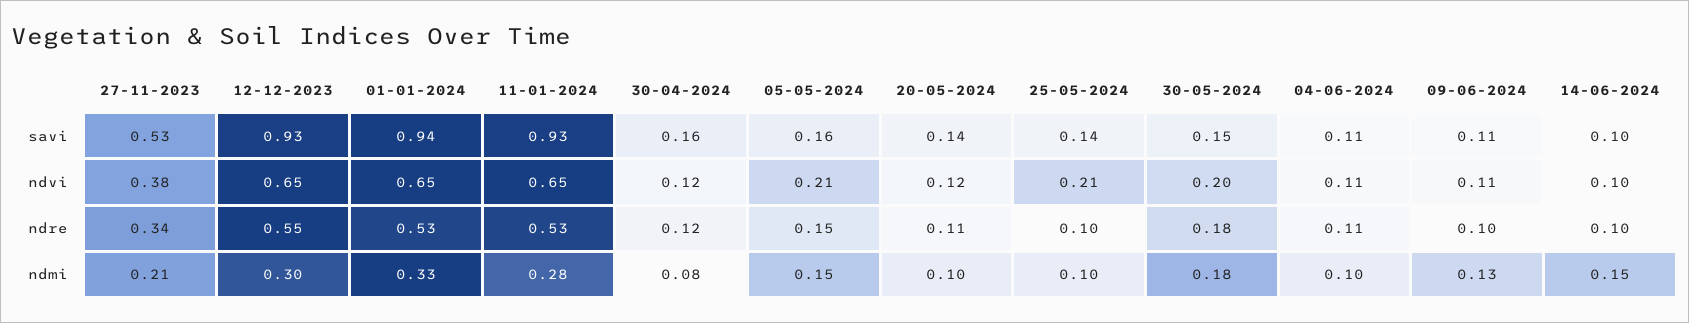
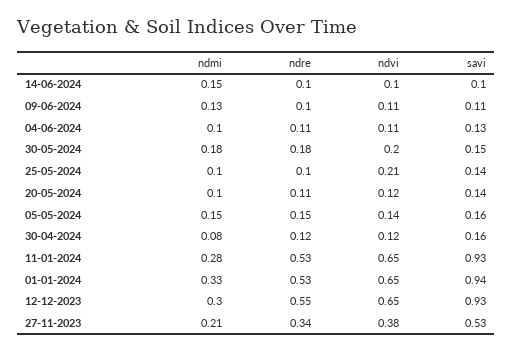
  {
    "27-11-2023": {
      "savi": 0.53,
      "ndvi": 0.38,
      "ndre": 0.34,
      "ndmi": 0.21
    },
    "12-12-2023": {
      "savi": 0.93,
      "ndvi": 0.65,
      "ndre": 0.55,
      "ndmi": 0.3
    },
    "01-01-2024": {
      "savi": 0.94,
      "ndvi": 0.65,
      "ndre": 0.53,
      "ndmi": 0.33
    },
    "11-01-2024": {
      "savi": 0.93,
      "ndvi": 0.65,
      "ndre": 0.53,
      "ndmi": 0.28
    },
    "30-04-2024": {
      "savi": 0.16,
      "ndvi": 0.12,
      "ndre": 0.12,
      "ndmi": 0.08
    },
    "05-05-2024": {
      "savi": 0.16,
-     "ndvi": 0.21,
+     "ndvi": 0.14,
      "ndre": 0.15,
      "ndmi": 0.15
    },
    "20-05-2024": {
      "savi": 0.14,
      "ndvi": 0.12,
      "ndre": 0.11,
      "ndmi": 0.1
    },
    "25-05-2024": {
      "savi": 0.14,
      "ndvi": 0.21,
      "ndre": 0.1,
      "ndmi": 0.1
    },
    "30-05-2024": {
      "savi": 0.15,
      "ndvi": 0.2,
      "ndre": 0.18,
      "ndmi": 0.18
    },
    "04-06-2024": {
-     "savi": 0.11,
+     "savi": 0.13,
      "ndvi": 0.11,
      "ndre": 0.11,
      "ndmi": 0.1
    },
    "09-06-2024": {
      "savi": 0.11,
      "ndvi": 0.11,
      "ndre": 0.1,
      "ndmi": 0.13
    },
    "14-06-2024": {
      "savi": 0.1,
      "ndvi": 0.1,
      "ndre": 0.1,
      "ndmi": 0.15
    }
  }

